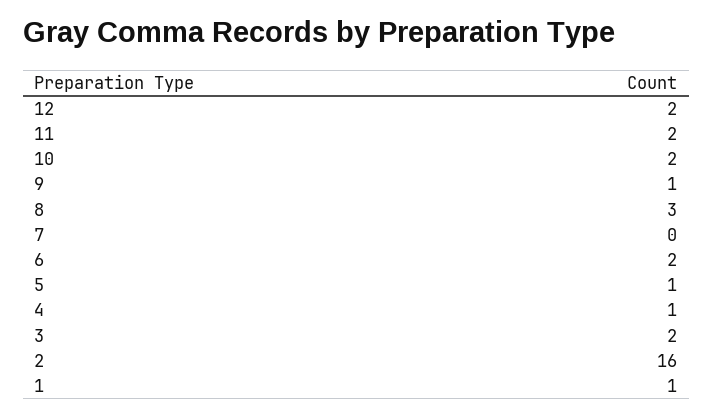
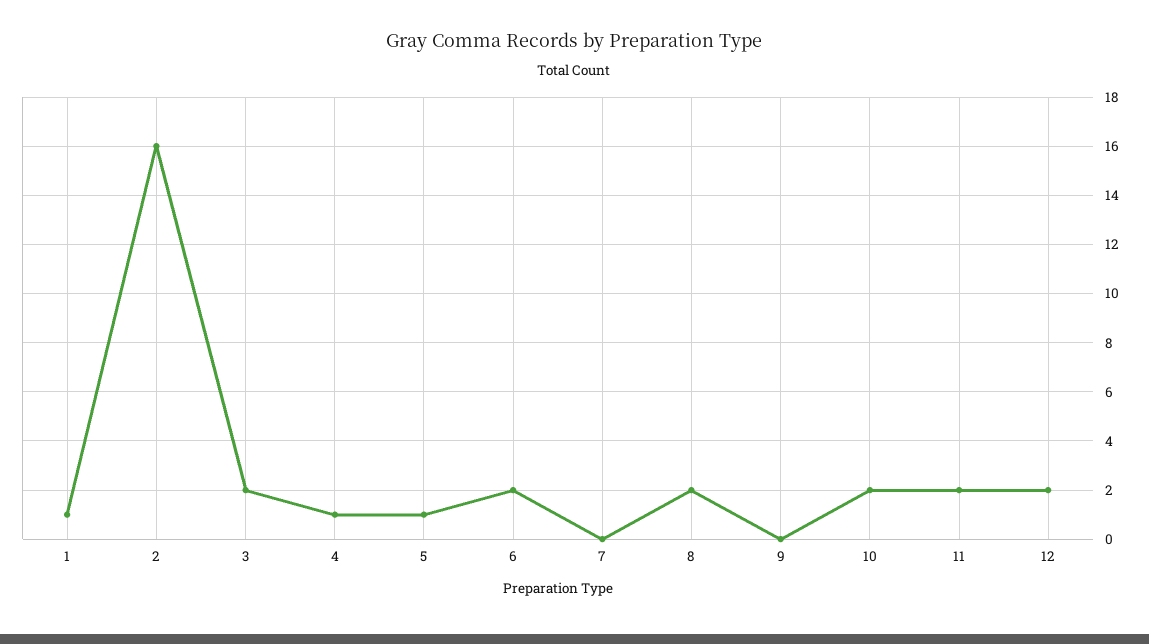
  {
    "12": 2,
    "11": 2,
    "10": 2,
-   "9": 1,
+   "9": 0,
-   "8": 3,
+   "8": 2,
    "7": 0,
    "6": 2,
    "5": 1,
    "4": 1,
    "3": 2,
    "2": 16,
    "1": 1
  }

